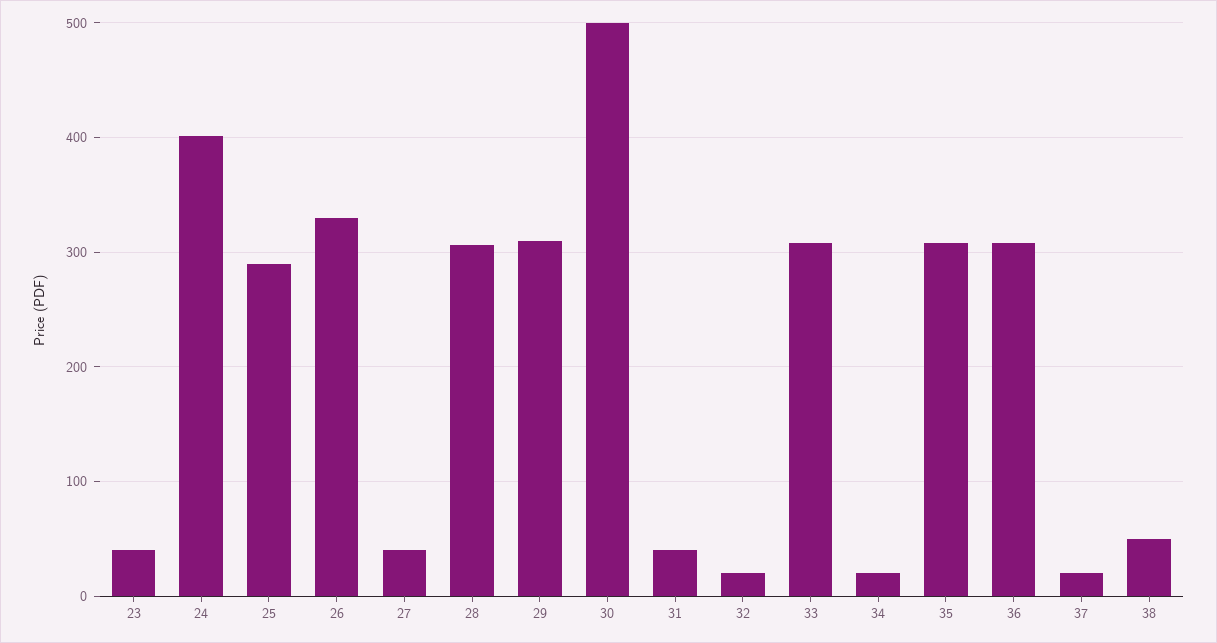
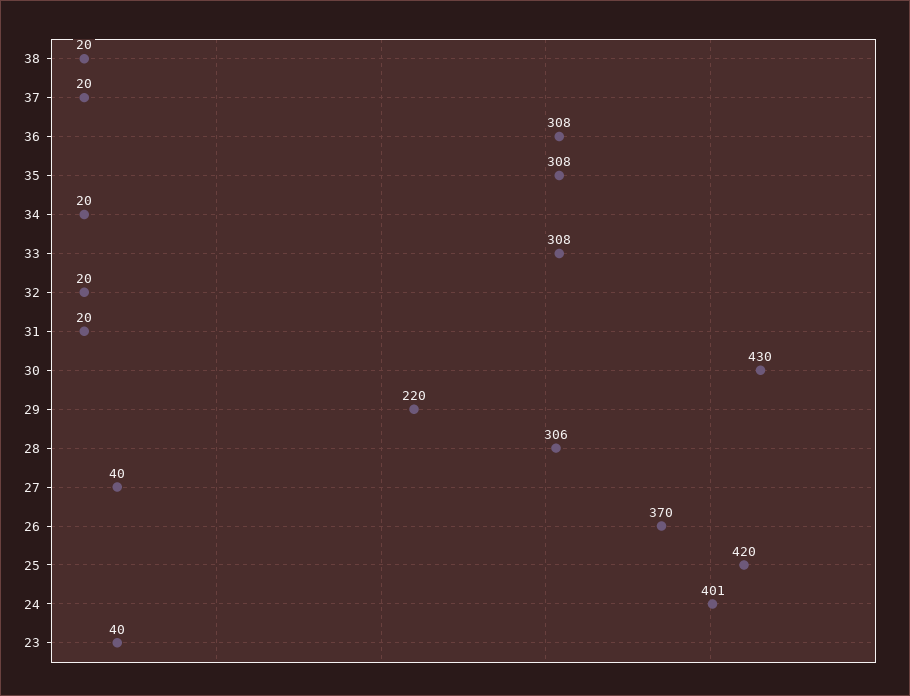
  {
    "23": 40,
    "24": 401,
-   "25": 290,
+   "25": 420,
-   "26": 330,
+   "26": 370,
    "27": 40,
    "28": 306,
-   "29": 310,
+   "29": 220,
-   "30": 500,
+   "30": 430,
-   "31": 40,
+   "31": 20,
    "32": 20,
    "33": 308,
    "34": 20,
    "35": 308,
    "36": 308,
    "37": 20,
-   "38": 50
+   "38": 20
  }

